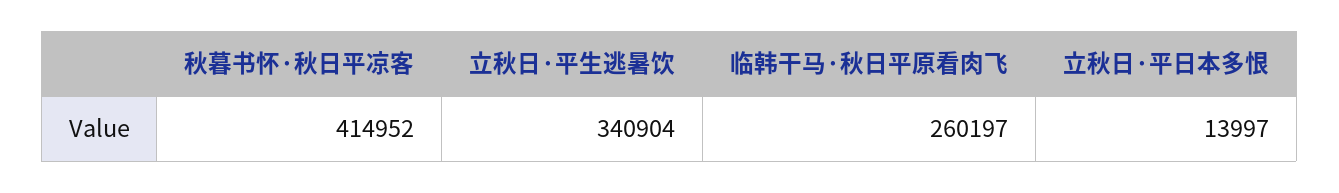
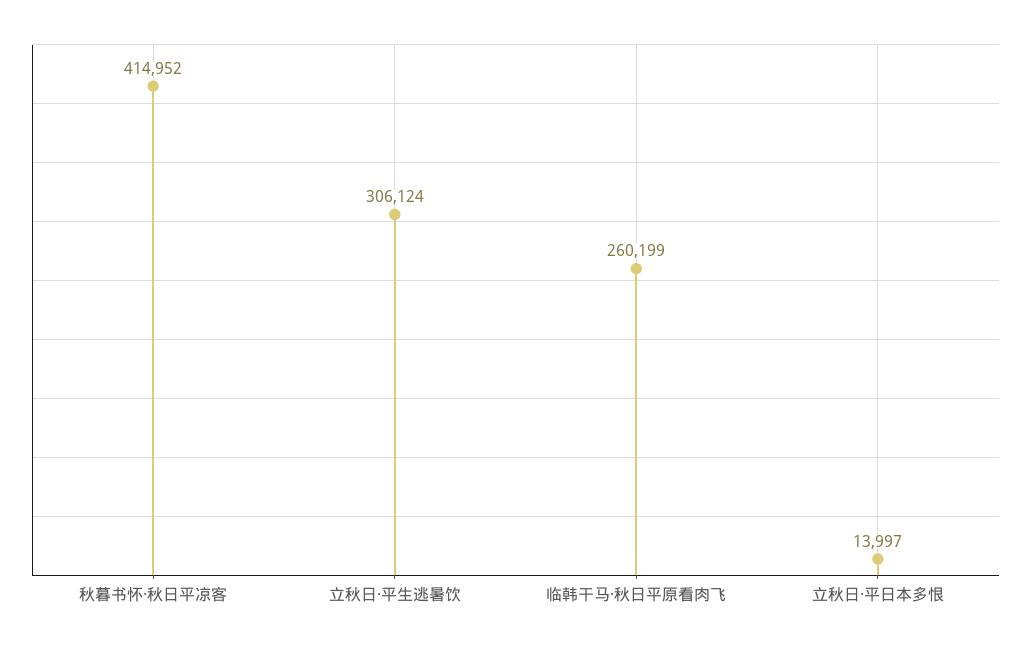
  {
    "秋暮书怀·秋日平凉客": 414952,
-   "立秋日·平生逃暑饮": 340904,
+   "立秋日·平生逃暑饮": 306124,
-   "临韩干马·秋日平原看肉飞": 260197,
+   "临韩干马·秋日平原看肉飞": 260199,
    "立秋日·平日本多恨": 13997
  }

